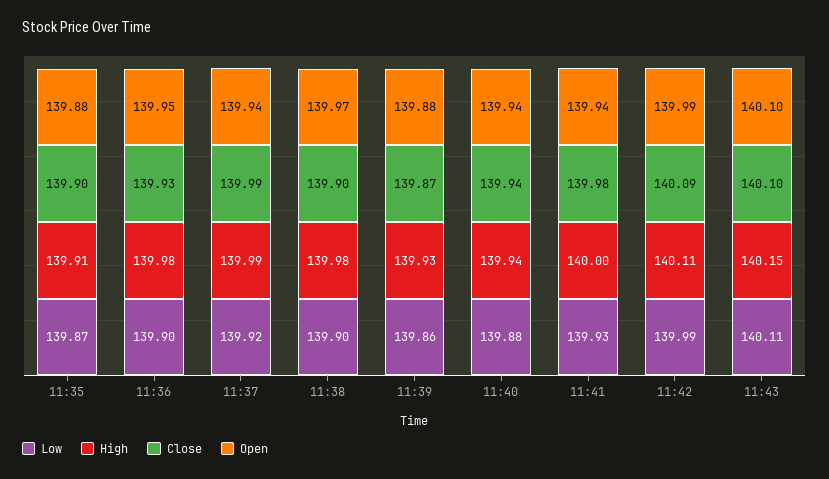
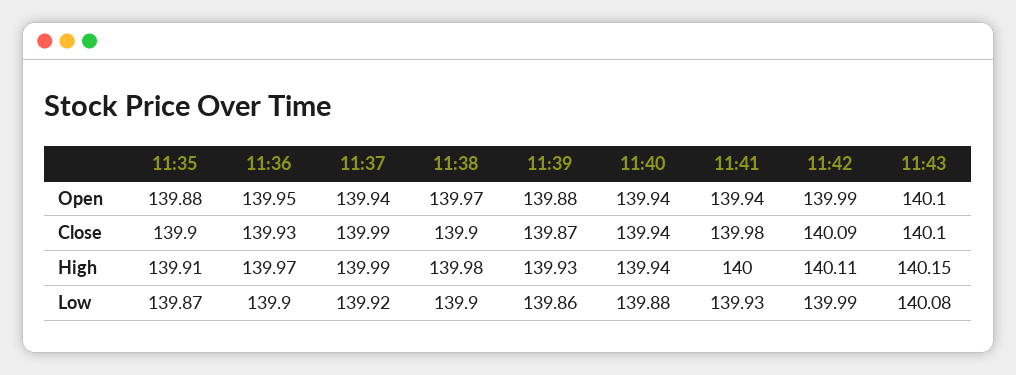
  {
    "Low": {
      "11:35": 139.87,
      "11:36": 139.9,
      "11:37": 139.92,
      "11:38": 139.9,
      "11:39": 139.86,
      "11:40": 139.88,
      "11:41": 139.93,
      "11:42": 139.99,
-     "11:43": 140.11
+     "11:43": 140.08
    },
    "High": {
      "11:35": 139.91,
-     "11:36": 139.98,
+     "11:36": 139.97,
      "11:37": 139.99,
      "11:38": 139.98,
      "11:39": 139.93,
      "11:40": 139.94,
      "11:41": 140,
      "11:42": 140.11,
      "11:43": 140.15
    },
    "Close": {
      "11:35": 139.9,
      "11:36": 139.93,
      "11:37": 139.99,
      "11:38": 139.9,
      "11:39": 139.87,
      "11:40": 139.94,
      "11:41": 139.98,
      "11:42": 140.09,
      "11:43": 140.1
    },
    "Open": {
      "11:35": 139.88,
      "11:36": 139.95,
      "11:37": 139.94,
      "11:38": 139.97,
      "11:39": 139.88,
      "11:40": 139.94,
      "11:41": 139.94,
      "11:42": 139.99,
      "11:43": 140.1
    }
  }

